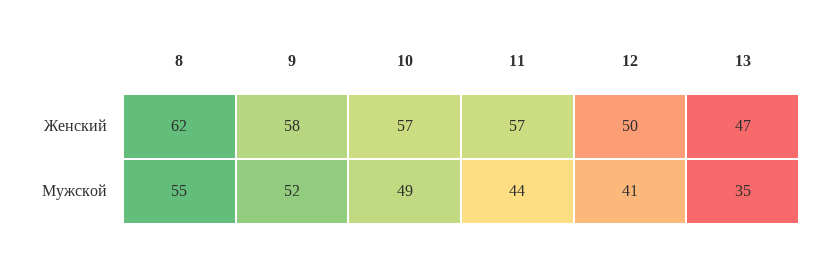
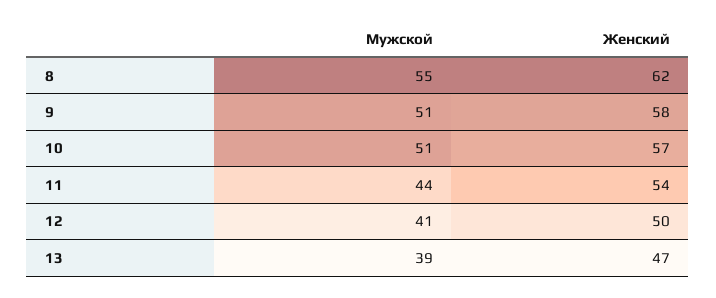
  {
    "8": {
      "Женский": 62,
      "Мужской": 55
    },
    "9": {
      "Женский": 58,
-     "Мужской": 52
+     "Мужской": 51
    },
    "10": {
      "Женский": 57,
-     "Мужской": 49
+     "Мужской": 51
    },
    "11": {
-     "Женский": 57,
+     "Женский": 54,
      "Мужской": 44
    },
    "12": {
      "Женский": 50,
      "Мужской": 41
    },
    "13": {
      "Женский": 47,
-     "Мужской": 35
+     "Мужской": 39
    }
  }

